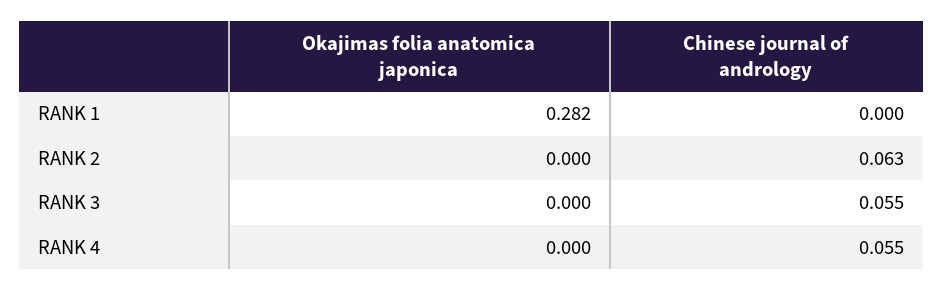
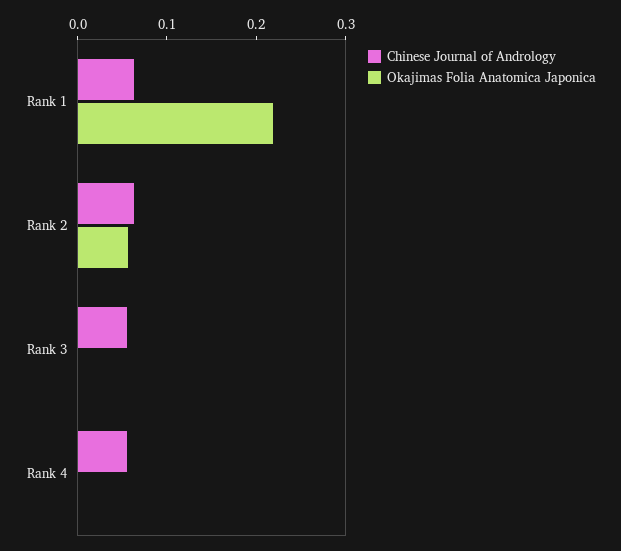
  {
    "Okajimas folia anatomica japonica": {
-     "RANK 1": 0.282,
+     "RANK 1": 0.22,
-     "RANK 2": 0,
+     "RANK 2": 0.06,
      "RANK 3": 0,
      "RANK 4": 0
    },
    "Chinese journal of andrology": {
-     "RANK 1": 0,
+     "RANK 1": 0.06,
      "RANK 2": 0.063,
      "RANK 3": 0.055,
      "RANK 4": 0.055
    }
  }

